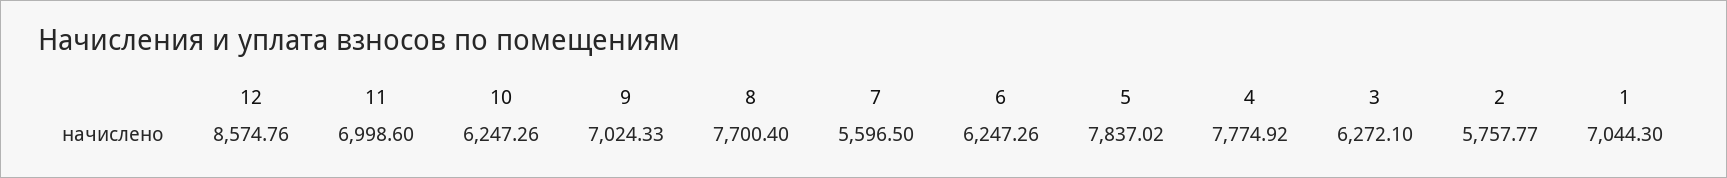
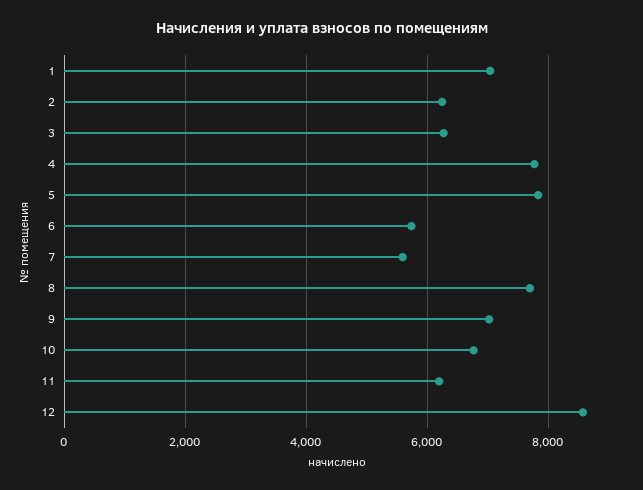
  {
    "12": 8574.76,
-   "11": 6998.6,
+   "11": 6200,
-   "10": 6247.26,
+   "10": 6800,
    "9": 7024.33,
    "8": 7700.4,
    "7": 5596.5,
-   "6": 6247.26,
+   "6": 5800,
    "5": 7837.02,
    "4": 7774.92,
    "3": 6272.1,
-   "2": 5757.77,
+   "2": 6200,
    "1": 7044.3
  }

